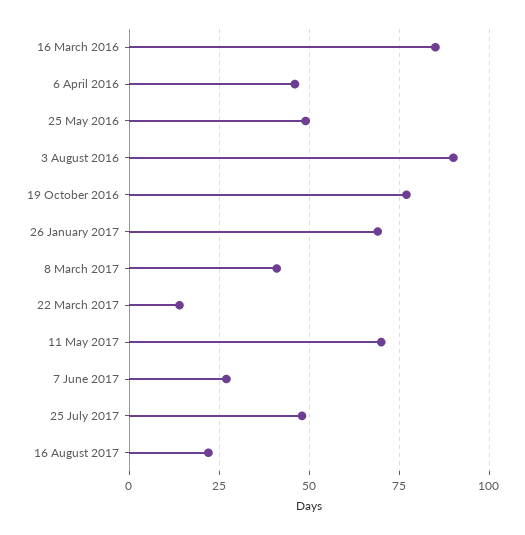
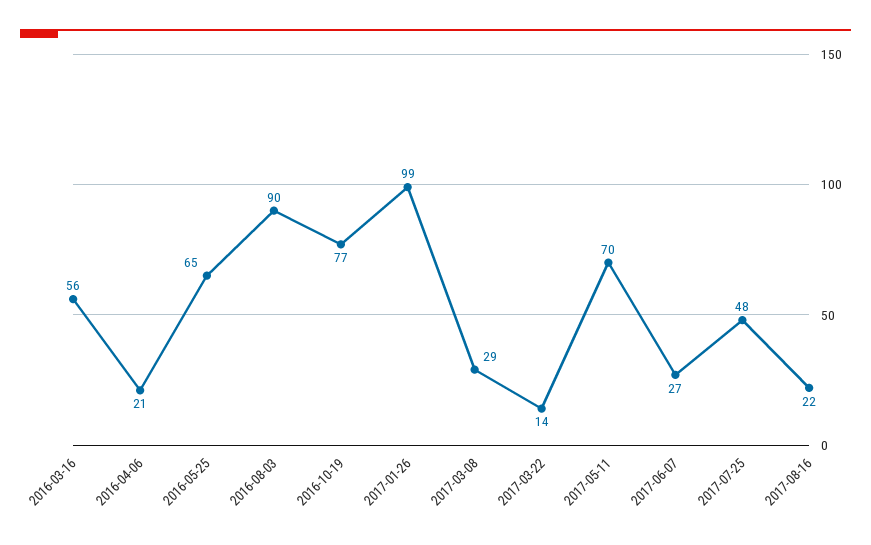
  {
-   "16 March 2016": 85,
+   "16 March 2016": 56,
-   "6 April 2016": 45,
+   "6 April 2016": 21,
-   "25 May 2016": 50,
+   "25 May 2016": 65,
    "3 August 2016": 90,
    "19 October 2016": 77,
-   "26 January 2017": 70,
+   "26 January 2017": 99,
-   "8 March 2017": 40,
+   "8 March 2017": 29,
    "22 March 2017": 14,
    "11 May 2017": 70,
    "7 June 2017": 27,
    "25 July 2017": 48,
    "16 August 2017": 22
  }

